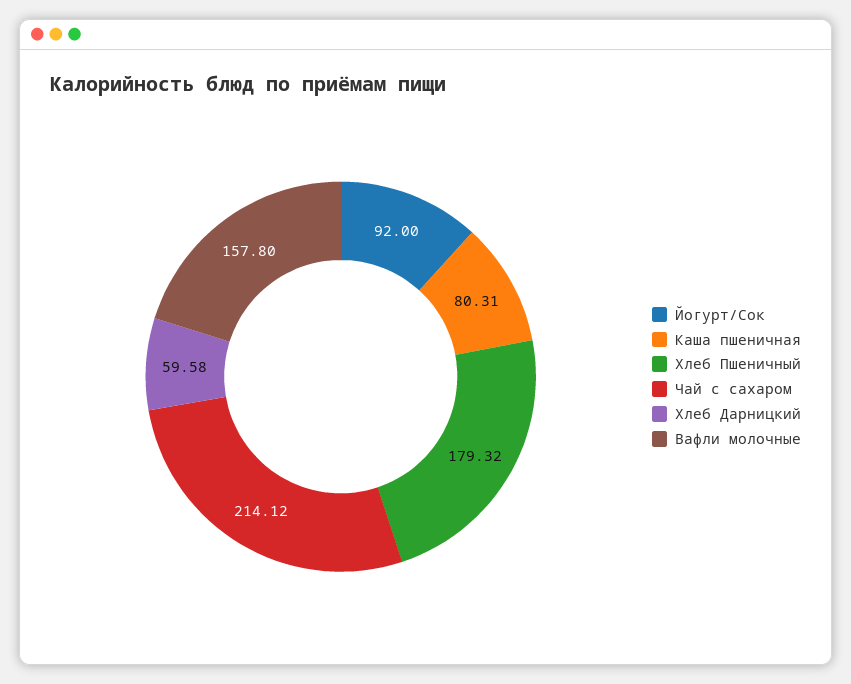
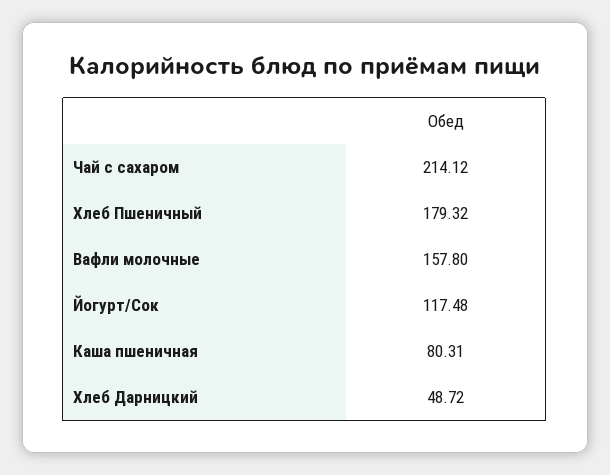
  {
-   "Йогурт/Сок": 92,
+   "Йогурт/Сок": 117.48,
    "Каша пшеничная": 80.31,
    "Хлеб Пшеничный": 179.32,
    "Чай с сахаром": 214.12,
-   "Хлеб Дарницкий": 59.58,
+   "Хлеб Дарницкий": 48.72,
    "Вафли молочные": 157.8
  }

